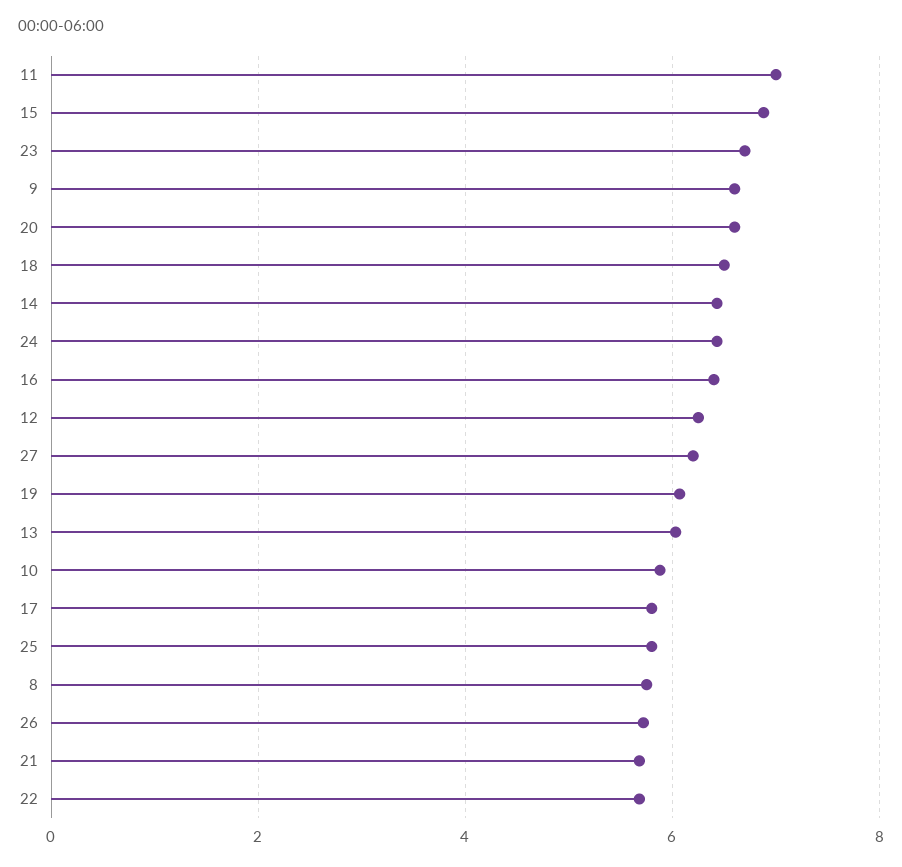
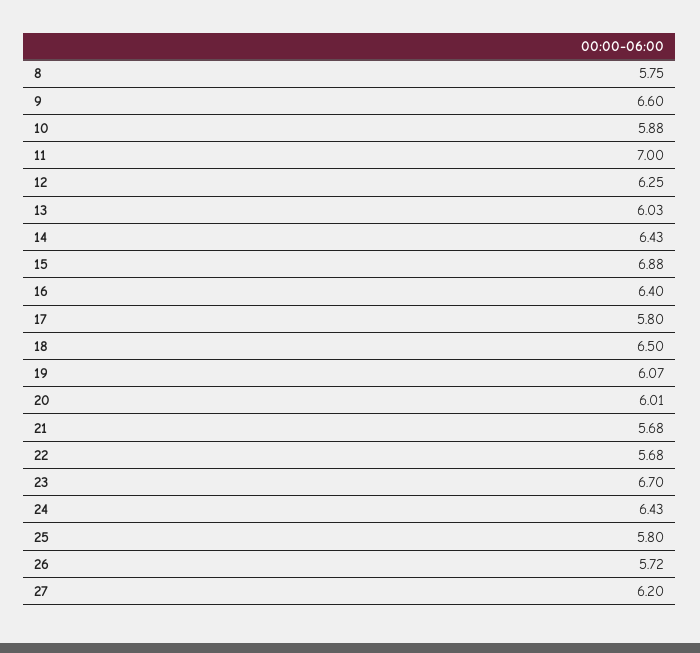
  {
    "11": 7,
    "15": 6.88,
    "23": 6.7,
    "9": 6.6,
-   "20": 6.6,
+   "20": 6.01,
    "18": 6.5,
    "14": 6.43,
    "24": 6.43,
    "16": 6.4,
    "12": 6.25,
    "27": 6.2,
    "19": 6.07,
    "13": 6.03,
    "10": 5.88,
    "17": 5.8,
    "25": 5.8,
    "8": 5.75,
    "26": 5.72,
    "21": 5.68,
    "22": 5.68
  }

